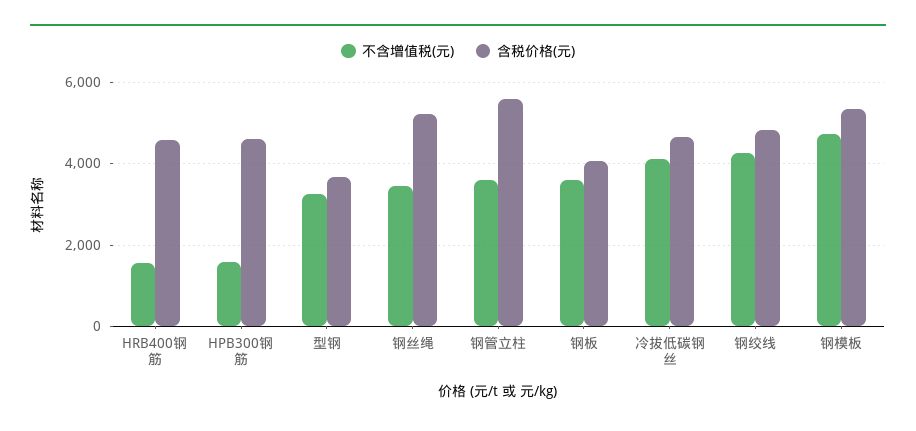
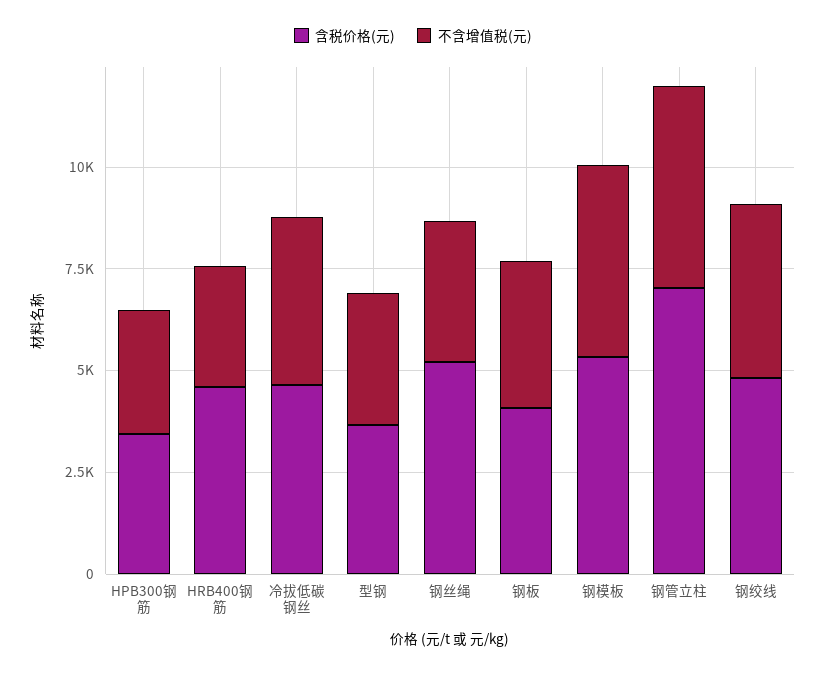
  {
    "不含增值税(元)": {
-     "HRB400钢筋": 1600,
+     "HRB400钢筋": 3000,
-     "HPB300钢筋": 1600,
+     "HPB300钢筋": 3000,
      "型钢": 3200,
      "钢丝绳": 3400,
-     "钢管立柱": 3600,
+     "钢管立柱": 5000,
      "钢板": 3600,
      "冷拔低碳钢丝": 4200,
      "钢绞线": 4200,
      "钢模板": 4800
    },
    "含税价格(元)": {
      "HRB400钢筋": 4600,
-     "HPB300钢筋": 4600,
+     "HPB300钢筋": 3500,
      "型钢": 3600,
      "钢丝绳": 5200,
-     "钢管立柱": 5600,
+     "钢管立柱": 7000,
      "钢板": 4000,
      "冷拔低碳钢丝": 4600,
      "钢绞线": 4800,
      "钢模板": 5400
    }
  }

